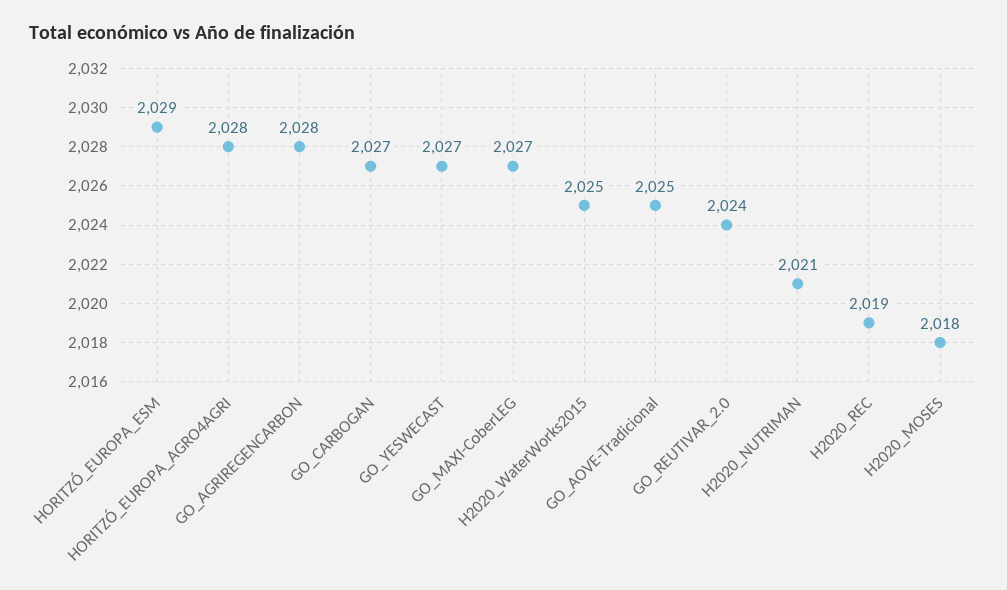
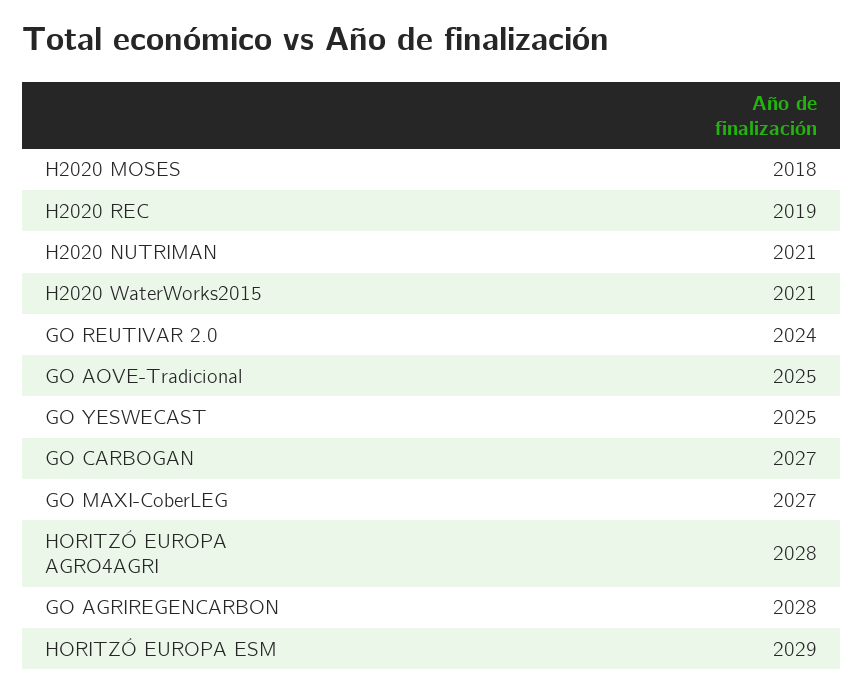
  {
    "HORITZÓ_EUROPA_ESM": 2029,
    "HORITZÓ_EUROPA_AGRO4AGRI": 2028,
    "GO_AGRIREGENCARBON": 2028,
    "GO_CARBOGAN": 2027,
-   "GO_YESWECAST": 2027,
+   "GO_YESWECAST": 2025,
    "GO_MAXI-CoberLEG": 2027,
-   "H2020_WaterWorks2015": 2025,
+   "H2020_WaterWorks2015": 2021,
    "GO_AOVE-Tradicional": 2025,
    "GO_REUTIVAR_2.0": 2024,
    "H2020_NUTRIMAN": 2021,
    "H2020_REC": 2019,
    "H2020_MOSES": 2018
  }

